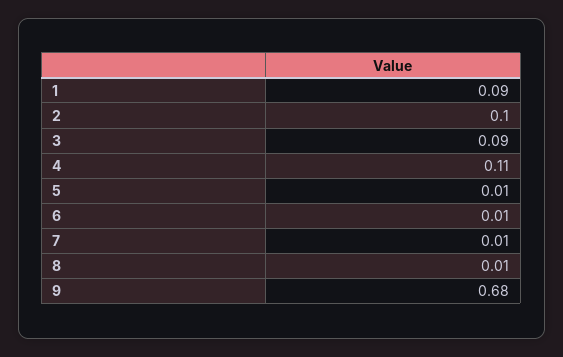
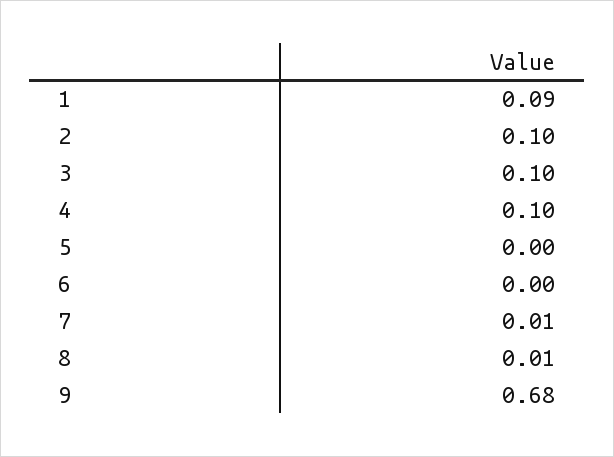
  {
    "1": 0.09,
    "2": 0.1,
-   "3": 0.09,
+   "3": 0.1,
-   "4": 0.11,
+   "4": 0.1,
-   "5": 0.01,
+   "5": 0,
-   "6": 0.01,
+   "6": 0,
    "7": 0.01,
    "8": 0.01,
    "9": 0.68
  }

